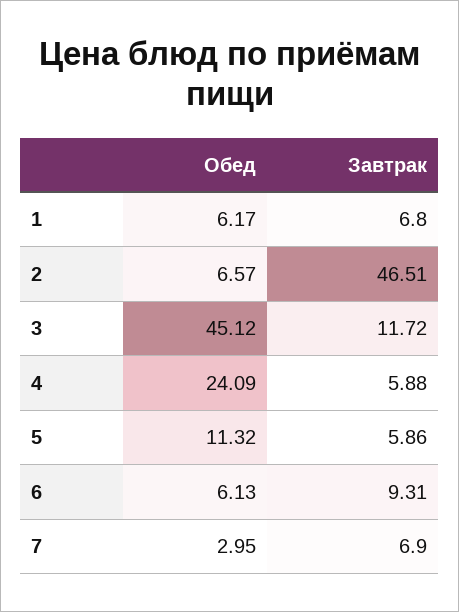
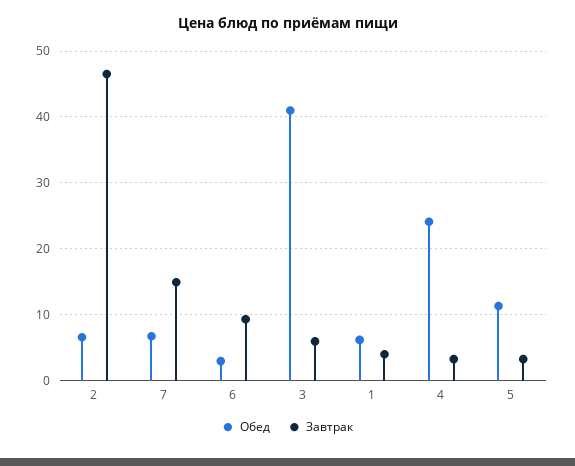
  {
    "Обед": {
      "1": 6.17,
      "2": 6.57,
-     "3": 45.12,
+     "3": 41,
      "4": 24.09,
      "5": 11.32,
-     "6": 6.13,
+     "6": 3,
-     "7": 2.95
+     "7": 7
    },
    "Завтрак": {
-     "1": 6.8,
+     "1": 4,
      "2": 46.51,
-     "3": 11.72,
+     "3": 6,
-     "4": 5.88,
+     "4": 3,
-     "5": 5.86,
+     "5": 3,
      "6": 9.31,
-     "7": 6.9
+     "7": 15
    }
  }

